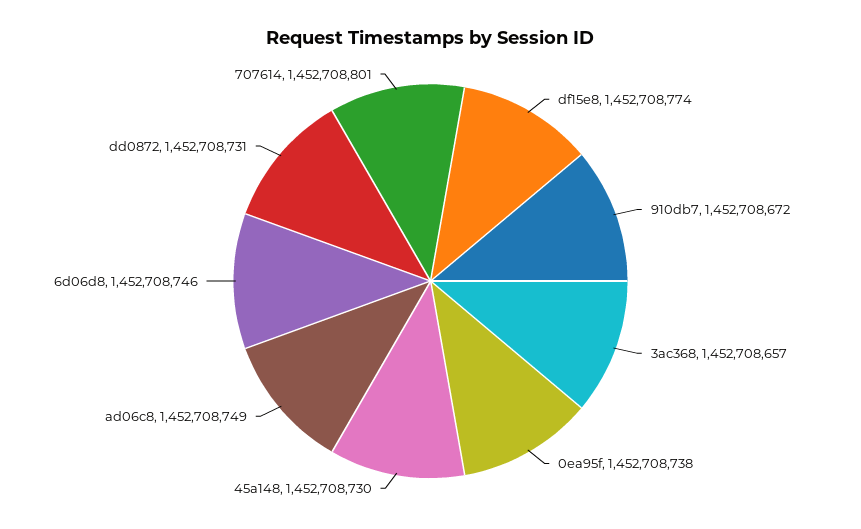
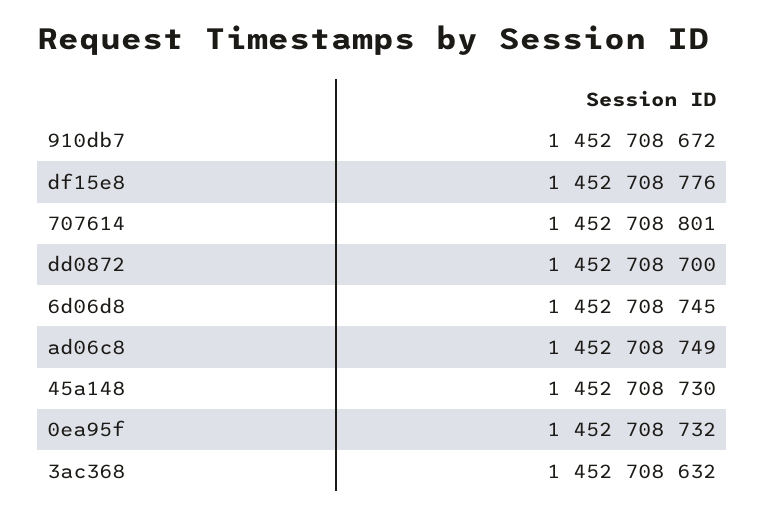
  {
-   "df15e8": 1452708774,
+   "df15e8": 1452708776,
    "910db7": 1452708672,
-   "3ac368": 1452708657,
+   "3ac368": 1452708632,
-   "0ea95f": 1452708738,
+   "0ea95f": 1452708732,
    "45a148": 1452708730,
    "ad06c8": 1452708749,
-   "6d06d8": 1452708746,
+   "6d06d8": 1452708745,
-   "dd0872": 1452708731,
+   "dd0872": 1452708700,
    "707614": 1452708801
  }

